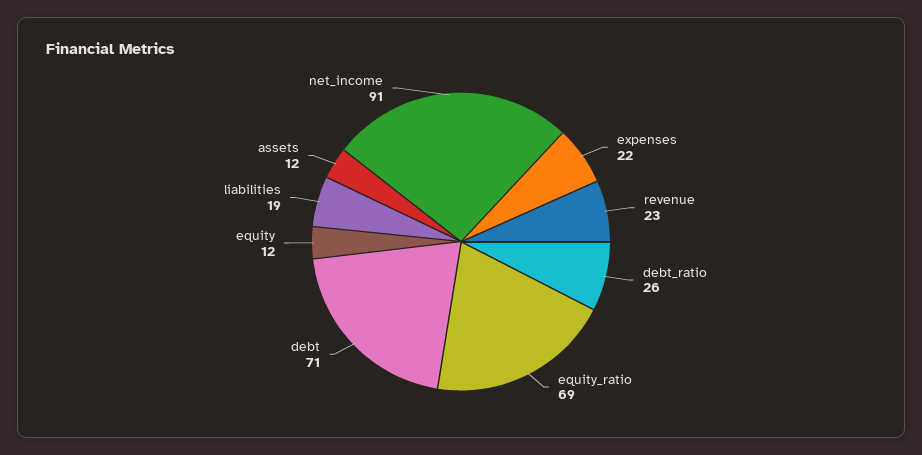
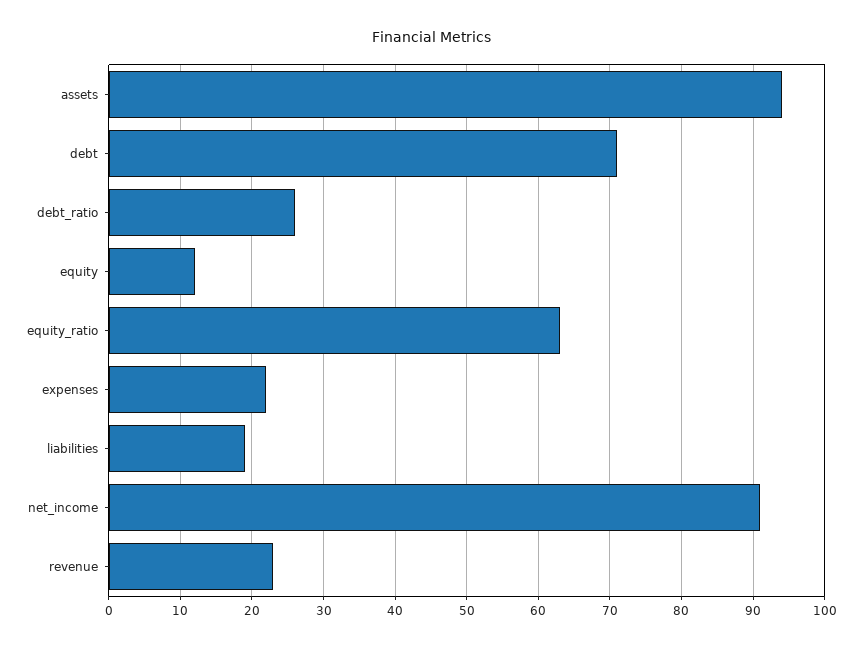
  {
    "expenses": 22,
    "revenue": 23,
    "debt_ratio": 26,
-   "equity_ratio": 69,
+   "equity_ratio": 63,
    "debt": 71,
    "equity": 12,
    "liabilities": 19,
-   "assets": 12,
+   "assets": 94,
    "net_income": 91
  }

